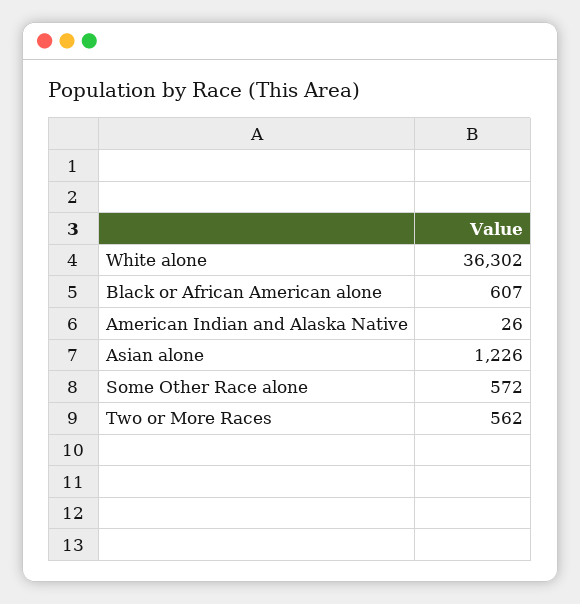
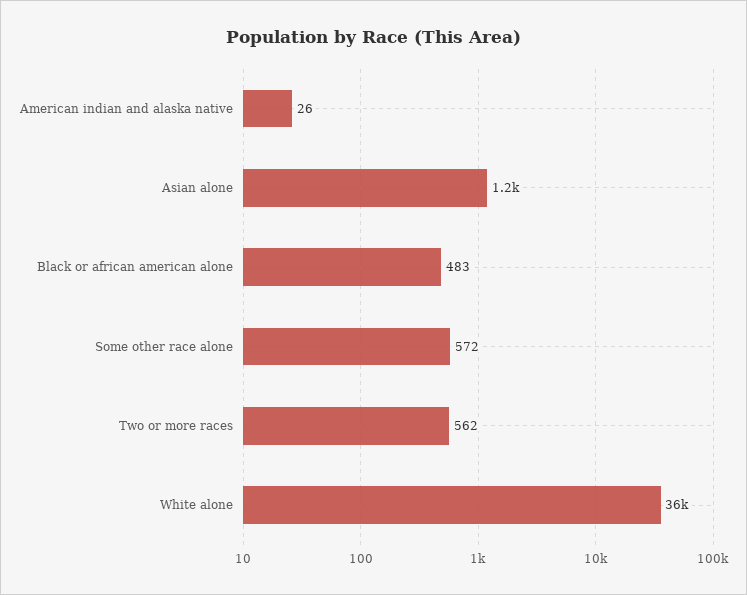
  {
    "White alone": 36302,
-   "Black or African American alone": 607,
+   "Black or African American alone": 483,
    "American Indian and Alaska Native": 26,
    "Asian alone": 1226,
    "Some Other Race alone": 572,
    "Two or More Races": 562
  }

